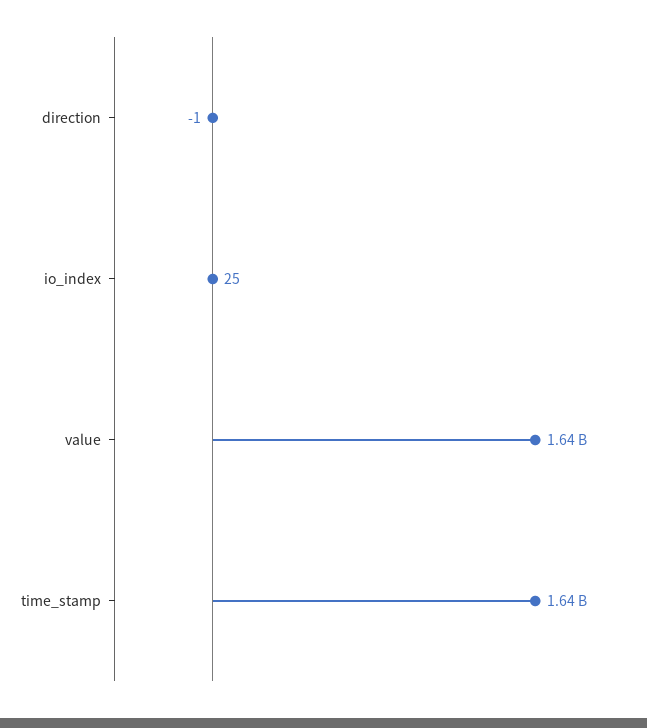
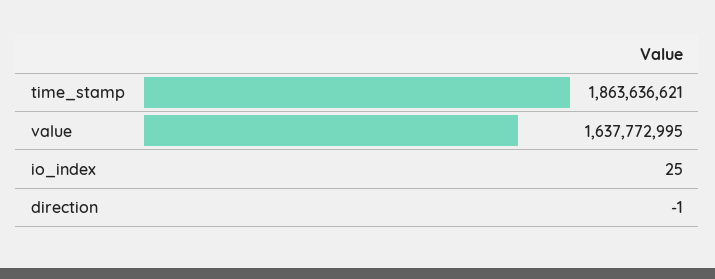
  {
    "direction": -1,
    "io_index": 25,
    "value": 1637772995,
-   "time_stamp": 1640000000
+   "time_stamp": 1863636621
  }

